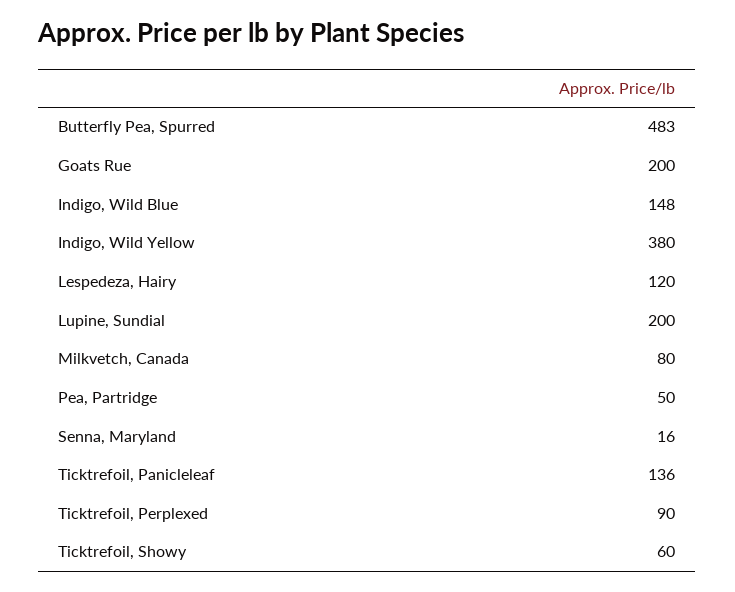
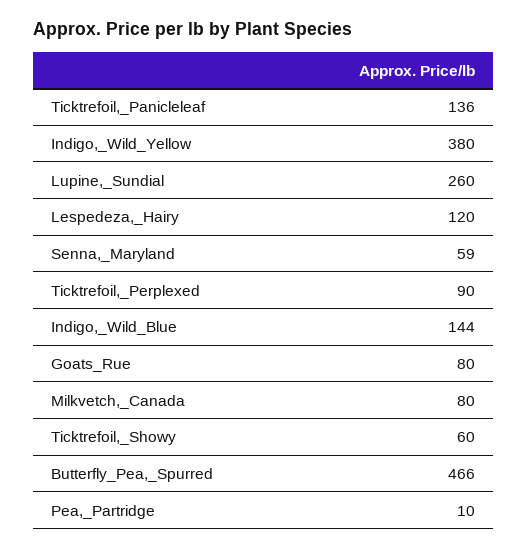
  {
-   "Butterfly Pea, Spurred": 483,
+   "Butterfly Pea, Spurred": 466,
-   "Goats Rue": 200,
+   "Goats Rue": 80,
-   "Indigo, Wild Blue": 148,
+   "Indigo, Wild Blue": 144,
    "Indigo, Wild Yellow": 380,
    "Lespedeza, Hairy": 120,
-   "Lupine, Sundial": 200,
+   "Lupine, Sundial": 260,
    "Milkvetch, Canada": 80,
-   "Pea, Partridge": 50,
+   "Pea, Partridge": 10,
-   "Senna, Maryland": 16,
+   "Senna, Maryland": 59,
    "Ticktrefoil, Panicleleaf": 136,
    "Ticktrefoil, Perplexed": 90,
    "Ticktrefoil, Showy": 60
  }

